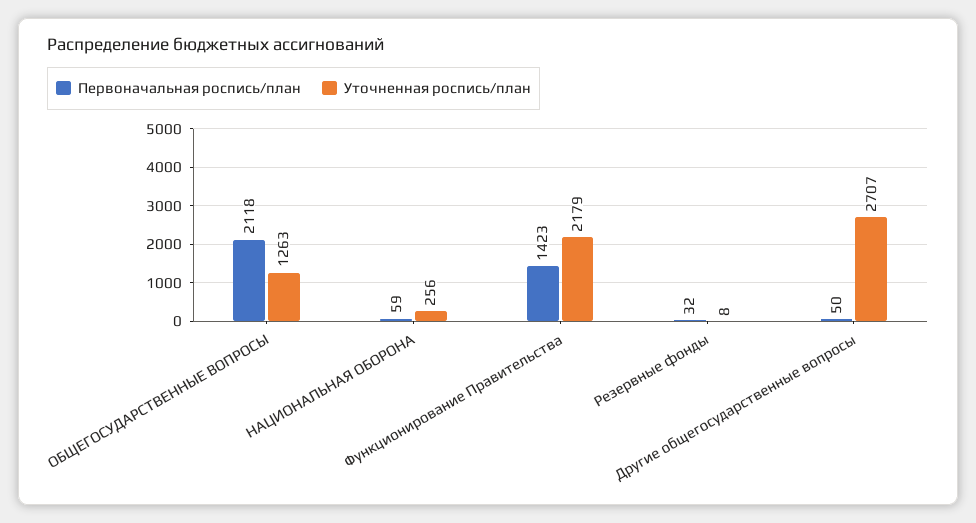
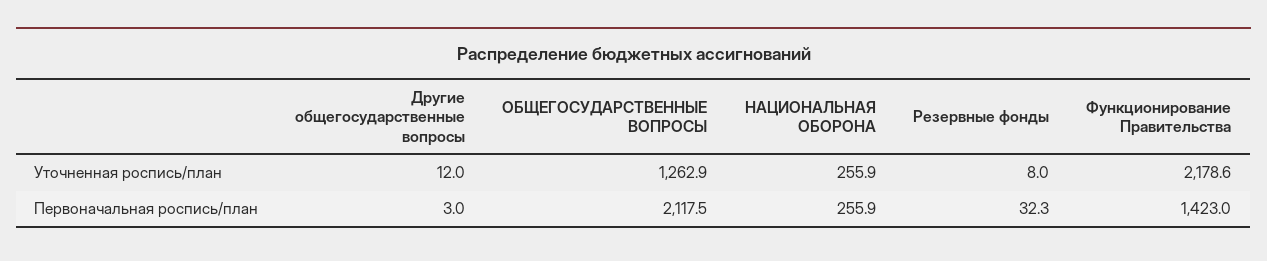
  {
    "Первоначальная роспись/план": {
      "ОБЩЕГОСУДАРСТВЕННЫЕ ВОПРОСЫ": 2117.5,
-     "НАЦИОНАЛЬНАЯ ОБОРОНА": 59,
+     "НАЦИОНАЛЬНАЯ ОБОРОНА": 255.9,
      "Функционирование Правительства": 1423,
      "Резервные фонды": 32.3,
-     "Другие общегосударственные вопросы": 50
+     "Другие общегосударственные вопросы": 3
    },
    "Уточненная роспись/план": {
      "ОБЩЕГОСУДАРСТВЕННЫЕ ВОПРОСЫ": 1262.9,
      "НАЦИОНАЛЬНАЯ ОБОРОНА": 255.9,
      "Функционирование Правительства": 2178.6,
      "Резервные фонды": 8,
-     "Другие общегосударственные вопросы": 2707
+     "Другие общегосударственные вопросы": 12
    }
  }

